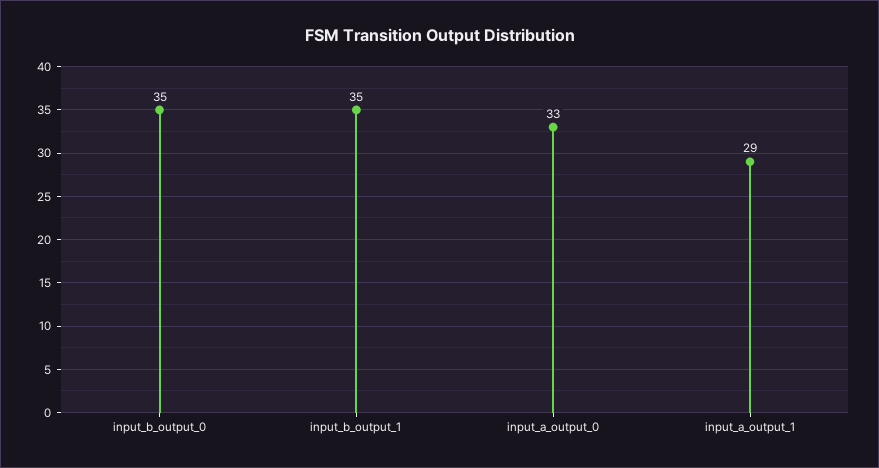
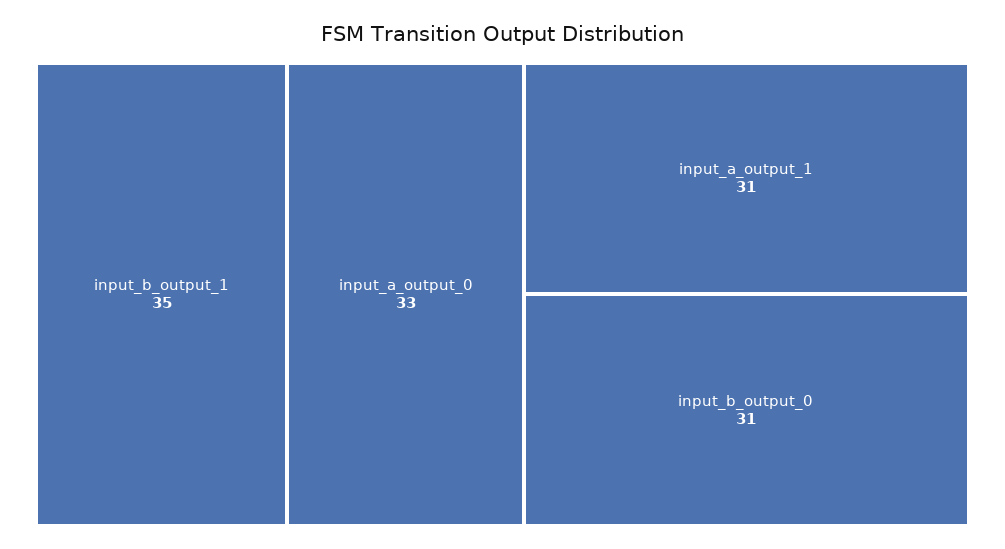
  {
-   "input_b_output_0": 35,
+   "input_b_output_0": 31,
    "input_b_output_1": 35,
    "input_a_output_0": 33,
-   "input_a_output_1": 29
+   "input_a_output_1": 31
  }

